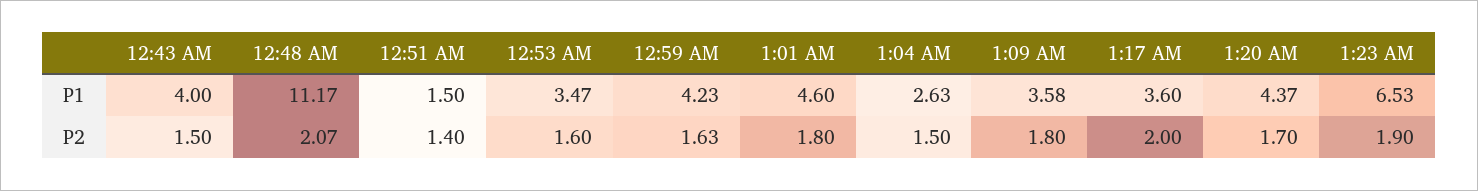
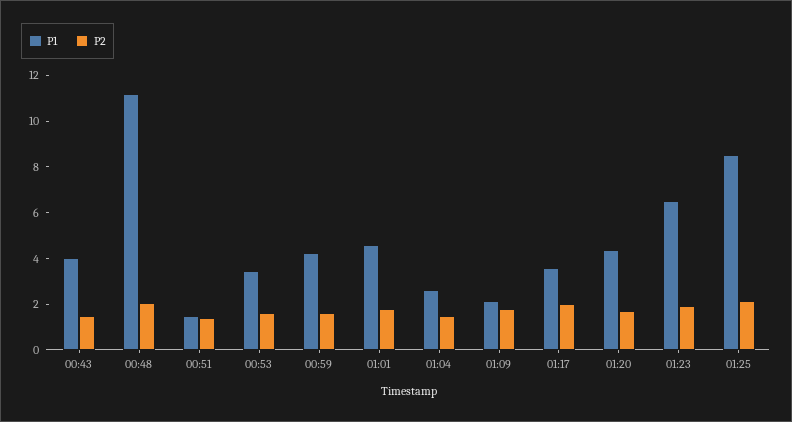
  {
    "P1": {
      "12:43 AM": 4,
      "12:48 AM": 11.17,
      "12:51 AM": 1.5,
      "12:53 AM": 3.47,
      "12:59 AM": 4.23,
      "1:01 AM": 4.6,
      "1:04 AM": 2.63,
-     "1:09 AM": 3.58,
+     "1:09 AM": 2,
      "1:17 AM": 3.6,
      "1:20 AM": 4.37,
-     "1:23 AM": 6.53
+     "1:23 AM": 6.53,
+     "01:25": 8.5
    },
    "P2": {
      "12:43 AM": 1.5,
      "12:48 AM": 2.07,
      "12:51 AM": 1.4,
      "12:53 AM": 1.6,
      "12:59 AM": 1.63,
      "1:01 AM": 1.8,
      "1:04 AM": 1.5,
      "1:09 AM": 1.8,
      "1:17 AM": 2,
      "1:20 AM": 1.7,
-     "1:23 AM": 1.9
+     "1:23 AM": 1.9,
+     "01:25": 2
    }
  }

